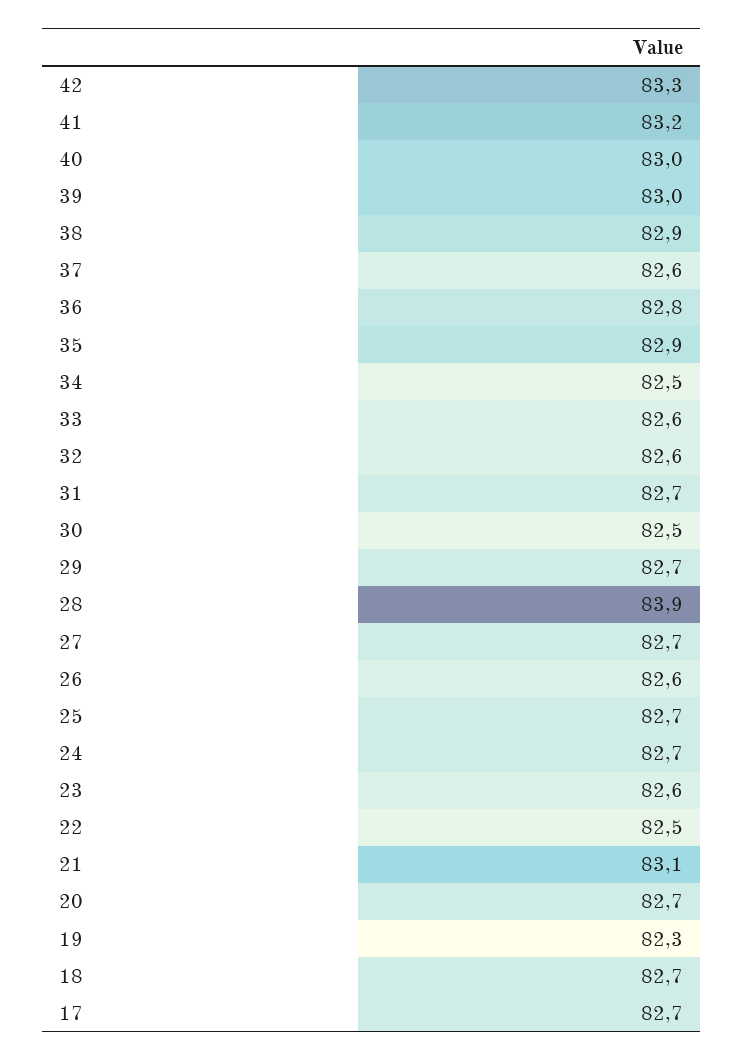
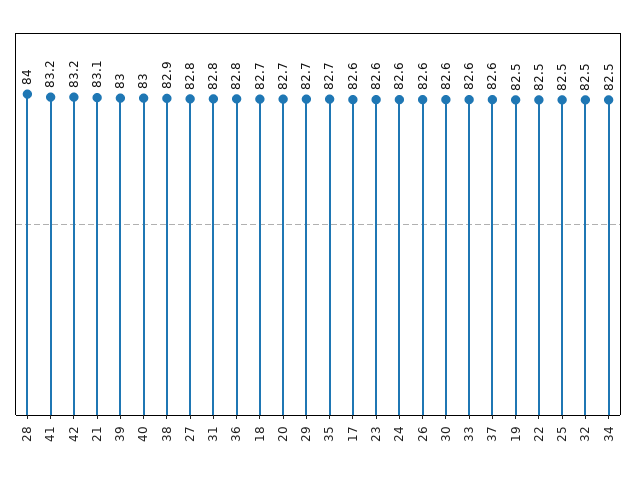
  {
-   "42": 83.3,
+   "42": 83.2,
    "41": 83.2,
    "40": 83,
    "39": 83,
    "38": 82.9,
    "37": 82.6,
    "36": 82.8,
-   "35": 82.9,
+   "35": 82.7,
    "34": 82.5,
    "33": 82.6,
-   "32": 82.6,
+   "32": 82.5,
-   "31": 82.7,
+   "31": 82.8,
-   "30": 82.5,
+   "30": 82.6,
    "29": 82.7,
-   "28": 83.9,
+   "28": 84,
-   "27": 82.7,
+   "27": 82.8,
    "26": 82.6,
-   "25": 82.7,
+   "25": 82.5,
-   "24": 82.7,
+   "24": 82.6,
    "23": 82.6,
    "22": 82.5,
    "21": 83.1,
    "20": 82.7,
-   "19": 82.3,
+   "19": 82.5,
    "18": 82.7,
-   "17": 82.7
+   "17": 82.6
  }

